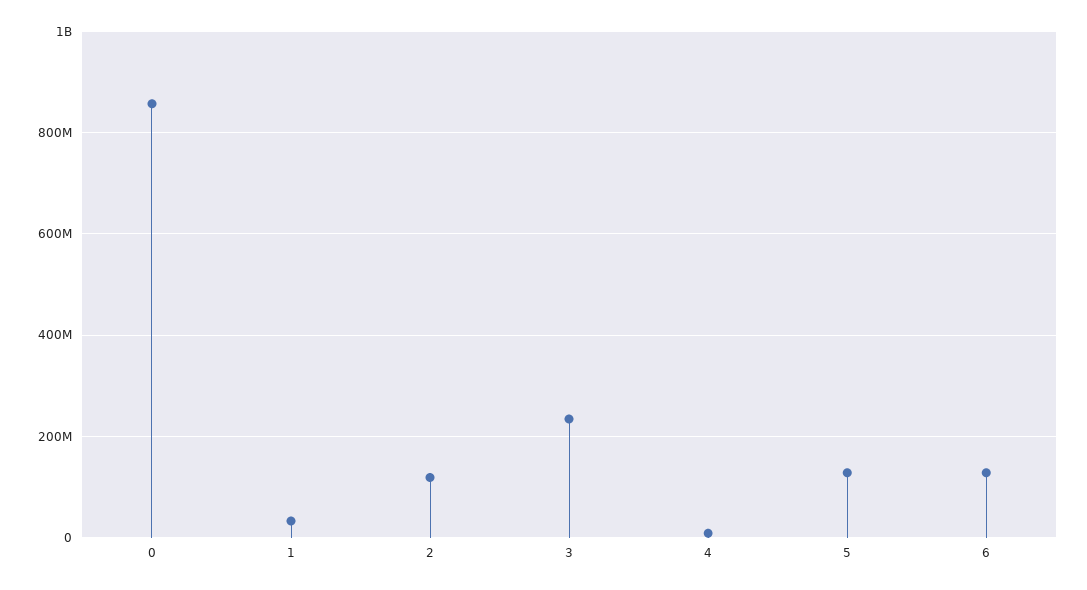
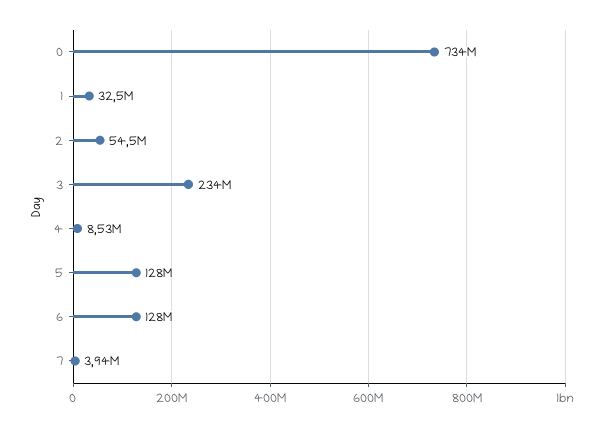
  {
-   "0": 860000000,
+   "0": 734000000,
    "1": 32500000,
-   "2": 120000000,
+   "2": 54500000,
    "3": 234000000,
    "4": 8530000,
    "5": 128000000,
-   "6": 128000000
+   "6": 128000000,
+   "7": 3940000
  }

